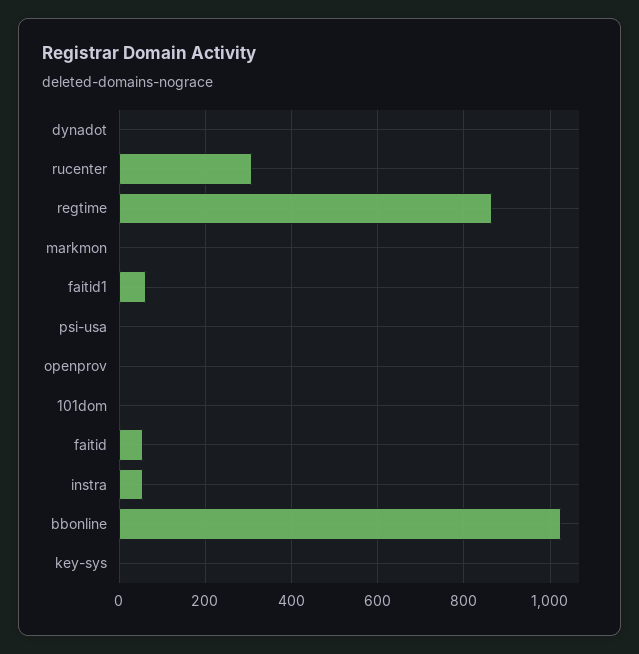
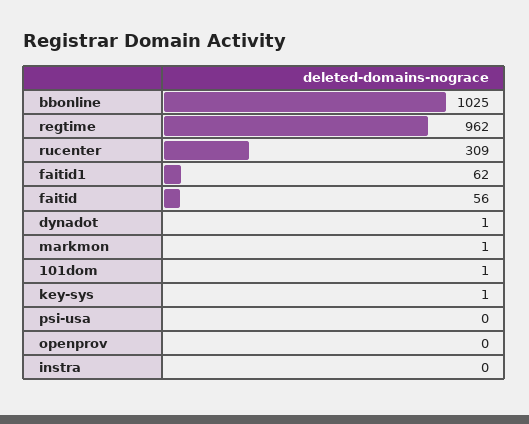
  {
    "dynadot": 1,
    "rucenter": 309,
-   "regtime": 860,
+   "regtime": 962,
    "markmon": 1,
    "faitid1": 62,
    "psi-usa": 0,
    "openprov": 0,
    "101dom": 1,
    "faitid": 56,
-   "instra": 60,
+   "instra": 0,
    "bbonline": 1025,
    "key-sys": 1
  }

